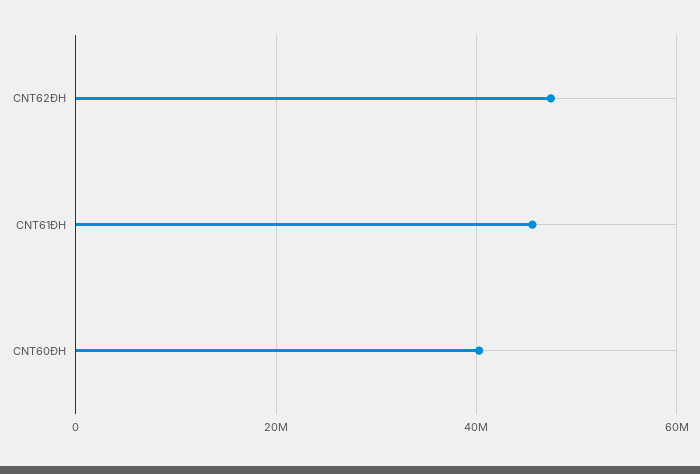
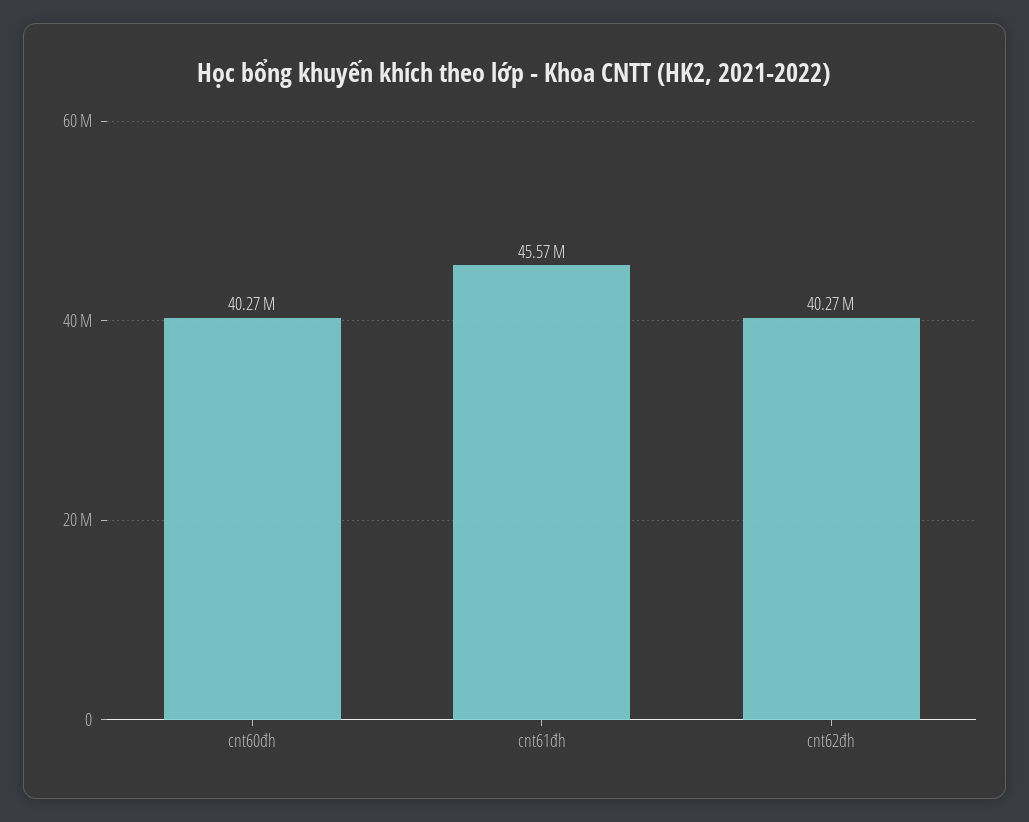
  {
-   "CNT62ĐH": 48000000,
+   "CNT62ĐH": 40270000,
    "CNT61ĐH": 45570000,
    "CNT60ĐH": 40270000
  }

